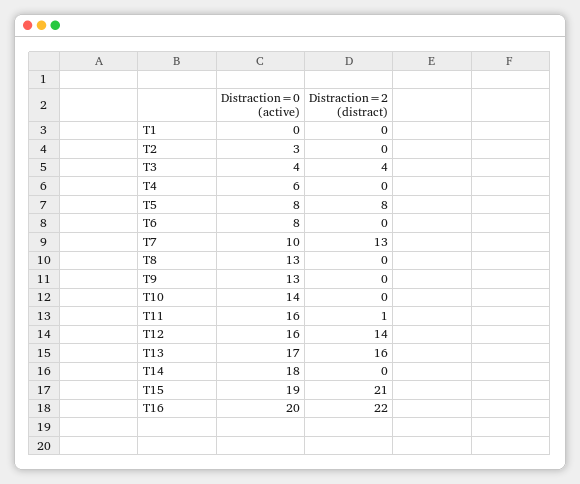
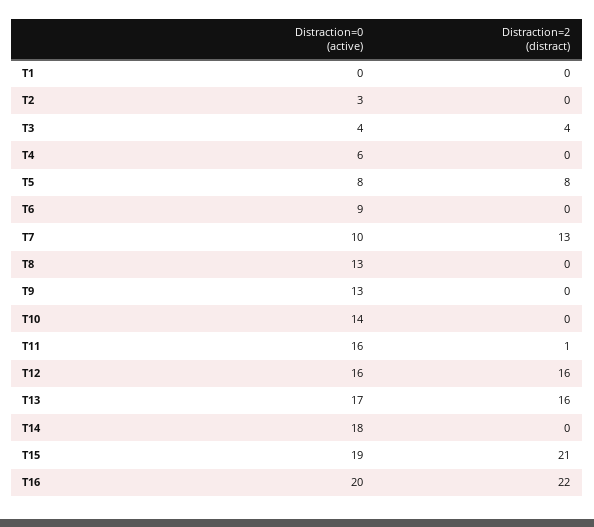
  {
    "Distraction=0 (active)": {
      "T1": 0,
      "T2": 3,
      "T3": 4,
      "T4": 6,
      "T5": 8,
-     "T6": 8,
+     "T6": 9,
      "T7": 10,
      "T8": 13,
      "T9": 13,
      "T10": 14,
      "T11": 16,
      "T12": 16,
      "T13": 17,
      "T14": 18,
      "T15": 19,
      "T16": 20
    },
    "Distraction=2 (distract)": {
      "T1": 0,
      "T2": 0,
      "T3": 4,
      "T4": 0,
      "T5": 8,
      "T6": 0,
      "T7": 13,
      "T8": 0,
      "T9": 0,
      "T10": 0,
      "T11": 1,
-     "T12": 14,
+     "T12": 16,
      "T13": 16,
      "T14": 0,
      "T15": 21,
      "T16": 22
    }
  }

